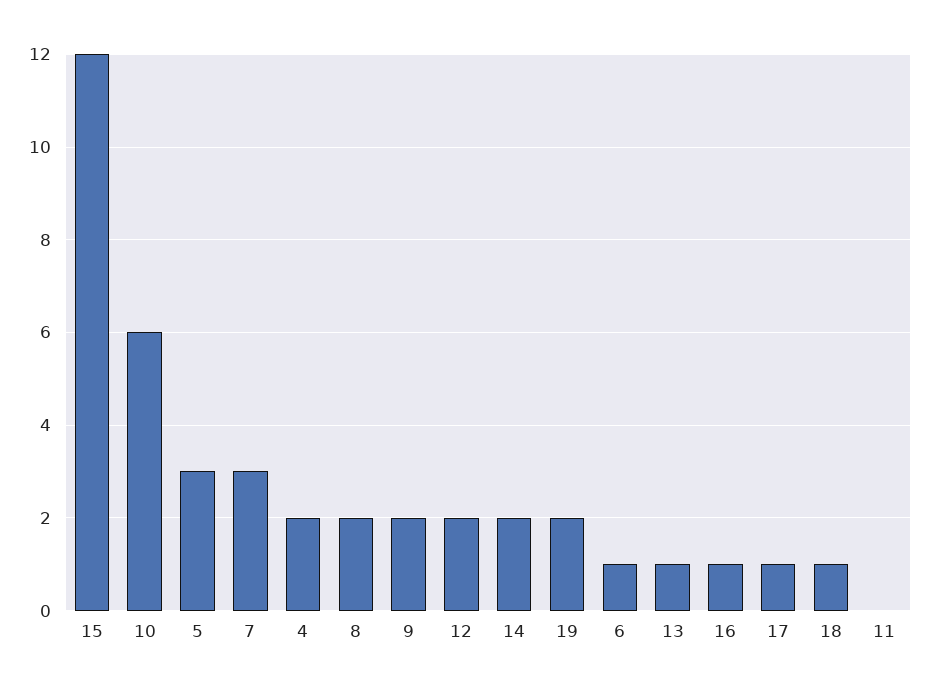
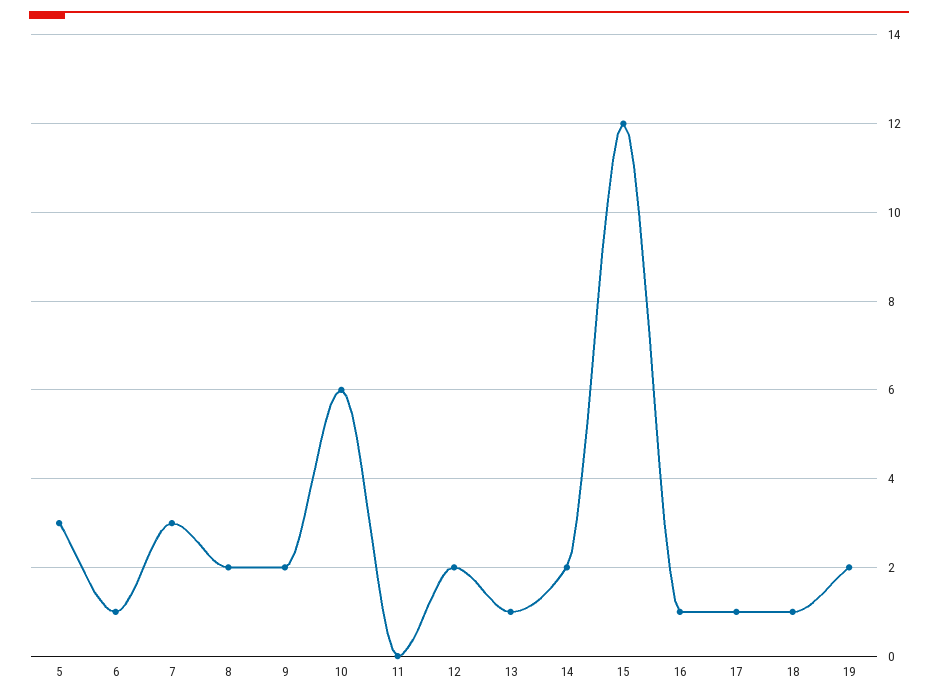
  {
    "15": 12,
    "10": 6,
    "5": 3,
    "7": 3,
-   "4": 2,
    "8": 2,
    "9": 2,
    "12": 2,
    "14": 2,
    "19": 2,
    "6": 1,
    "13": 1,
    "16": 1,
    "17": 1,
    "18": 1,
    "11": 0
  }

